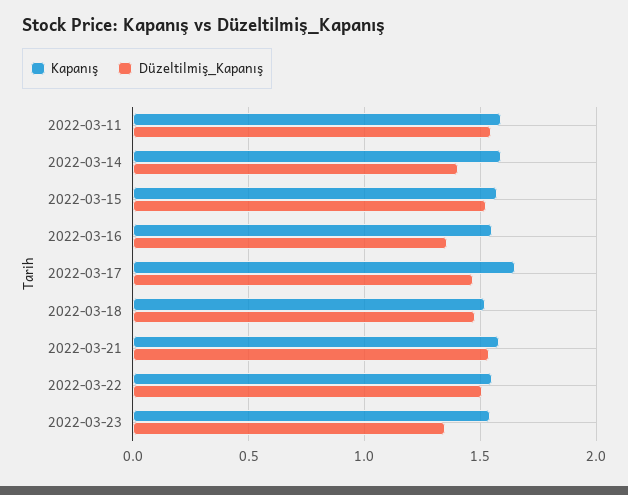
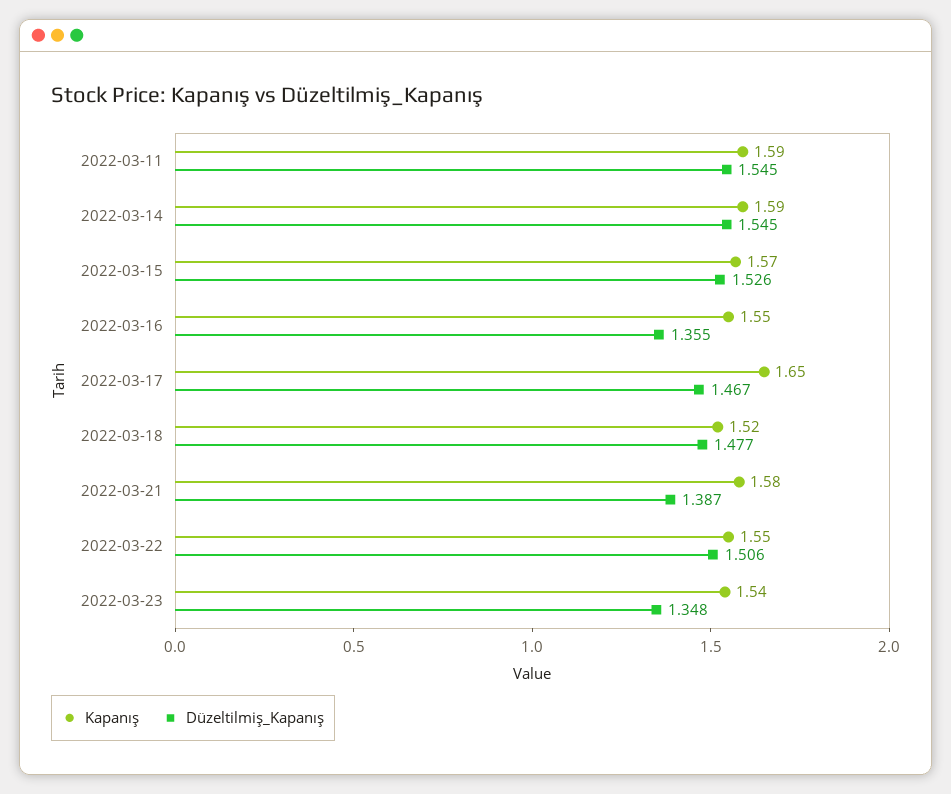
  {
    "Kapanış": {
      "2022-03-11": 1.59,
      "2022-03-14": 1.59,
      "2022-03-15": 1.57,
      "2022-03-16": 1.55,
      "2022-03-17": 1.65,
      "2022-03-18": 1.52,
      "2022-03-21": 1.58,
      "2022-03-22": 1.55,
      "2022-03-23": 1.54
    },
    "Düzeltilmiş_Kapanış": {
      "2022-03-11": 1.545,
-     "2022-03-14": 1.4,
+     "2022-03-14": 1.545,
      "2022-03-15": 1.526,
      "2022-03-16": 1.355,
      "2022-03-17": 1.467,
      "2022-03-18": 1.477,
-     "2022-03-21": 1.55,
+     "2022-03-21": 1.387,
      "2022-03-22": 1.506,
      "2022-03-23": 1.348
    }
  }

